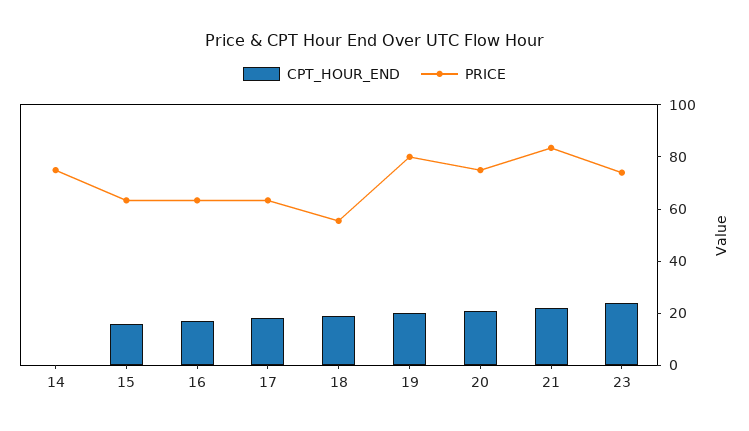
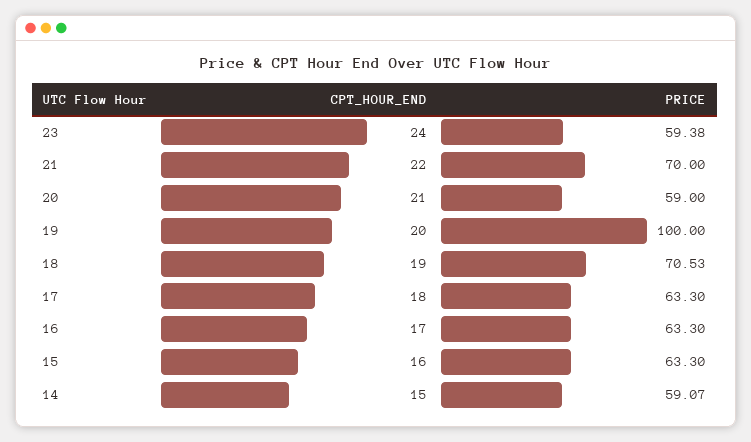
  {
    "CPT_HOUR_END": {
-     "14": 0,
+     "14": 15,
      "15": 16,
      "16": 17,
      "17": 18,
      "18": 19,
      "19": 20,
      "20": 21,
      "21": 22,
      "23": 24
    },
    "PRICE": {
-     "14": 75,
+     "14": 59.07,
      "15": 63.3,
      "16": 63.3,
      "17": 63.3,
-     "18": 55,
+     "18": 70.53,
-     "19": 80,
+     "19": 100,
-     "20": 75,
+     "20": 59,
-     "21": 85,
+     "21": 70,
-     "23": 75
+     "23": 59.38
    }
  }

